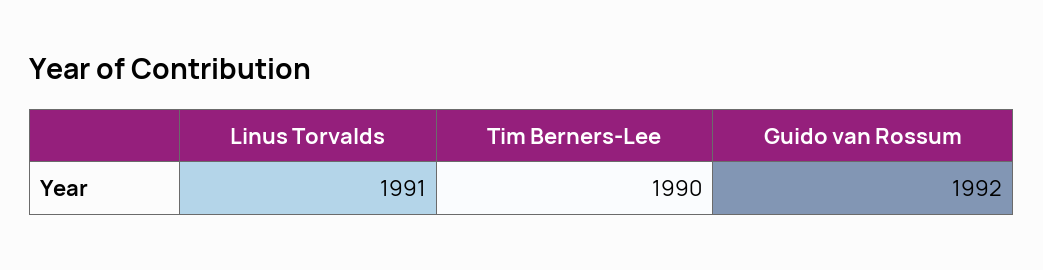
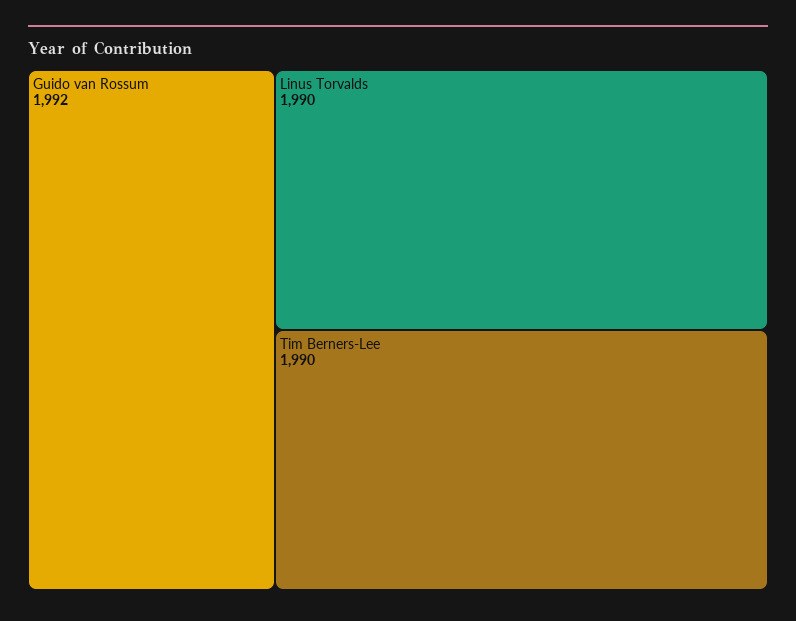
  {
-   "Linus Torvalds": 1991,
+   "Linus Torvalds": 1990,
    "Tim Berners-Lee": 1990,
    "Guido van Rossum": 1992
  }

